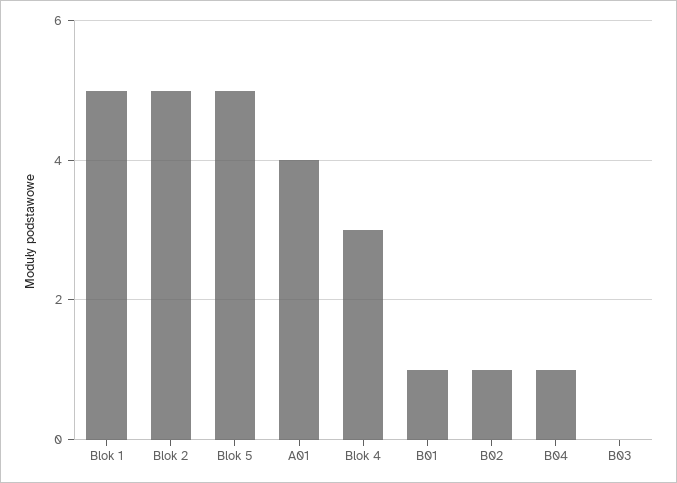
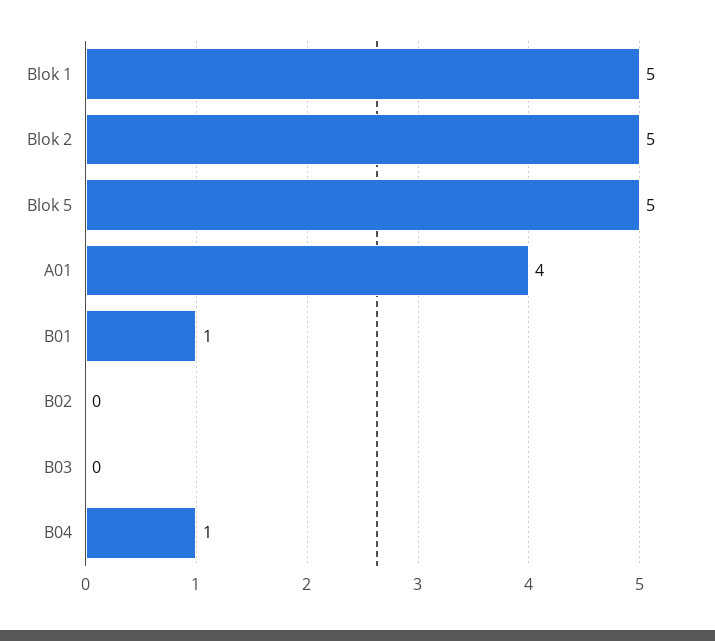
  {
    "Blok 1": 5,
    "Blok 2": 5,
    "Blok 5": 5,
    "A01": 4,
-   "Blok 4": 3,
    "B01": 1,
-   "B02": 1,
+   "B02": 0,
    "B04": 1,
    "B03": 0
  }

